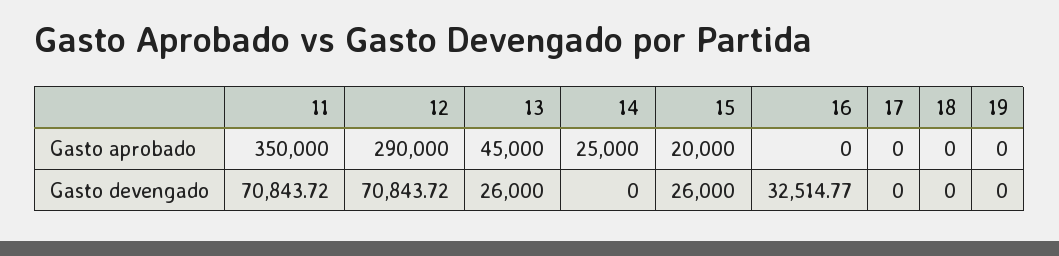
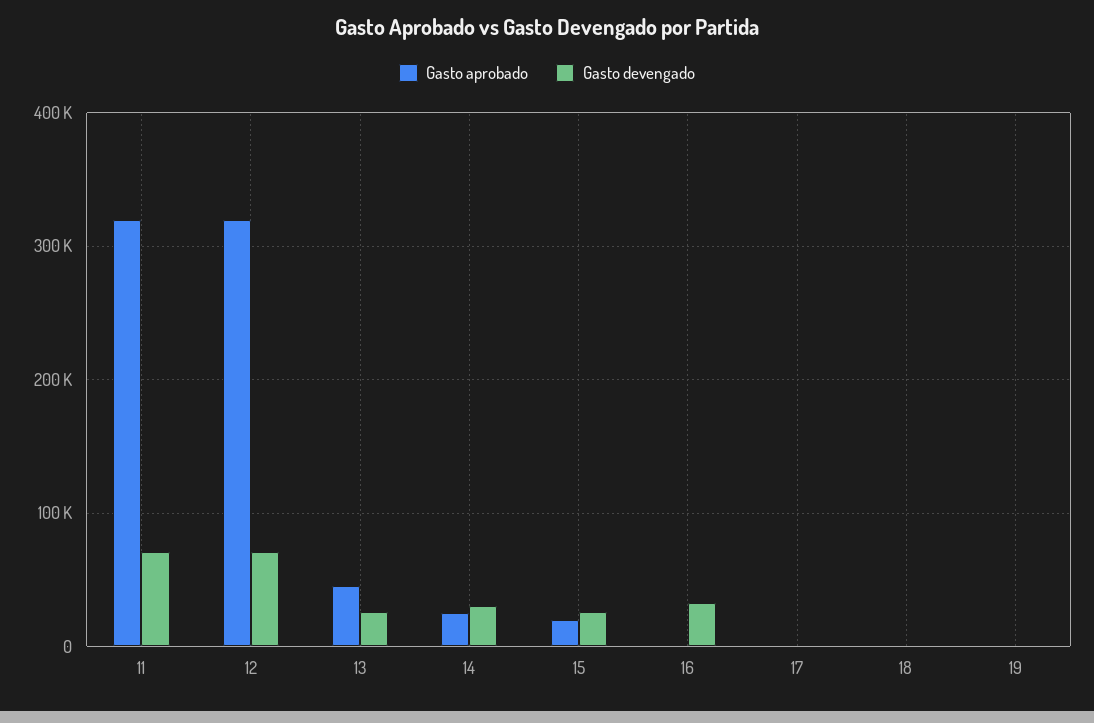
  {
    "Gasto aprobado": {
-     "11": 350000,
+     "11": 320000,
-     "12": 290000,
+     "12": 320000,
      "13": 45000,
      "14": 25000,
      "15": 20000,
      "16": 0,
      "17": 0,
      "18": 0,
      "19": 0
    },
    "Gasto devengado": {
      "11": 70843.72,
      "12": 70843.72,
      "13": 26000,
-     "14": 0,
+     "14": 30000,
      "15": 26000,
      "16": 32514.77,
      "17": 0,
      "18": 0,
      "19": 0
    }
  }

